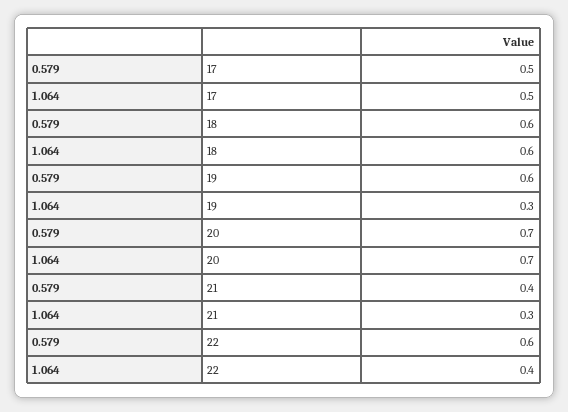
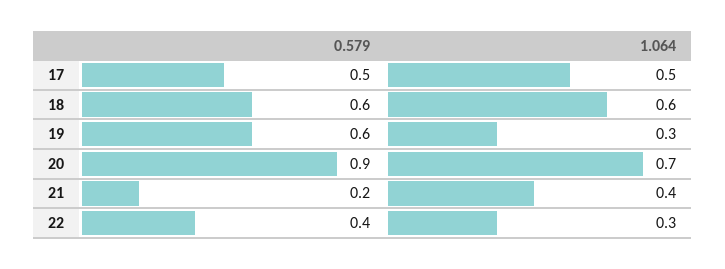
  {
    "0.579": {
      "17": 0.5,
      "18": 0.6,
      "19": 0.6,
-     "20": 0.7,
+     "20": 0.9,
-     "21": 0.4,
+     "21": 0.2,
-     "22": 0.6
+     "22": 0.4
    },
    "1.064": {
      "17": 0.5,
      "18": 0.6,
      "19": 0.3,
      "20": 0.7,
-     "21": 0.3,
+     "21": 0.4,
-     "22": 0.4
+     "22": 0.3
    }
  }

